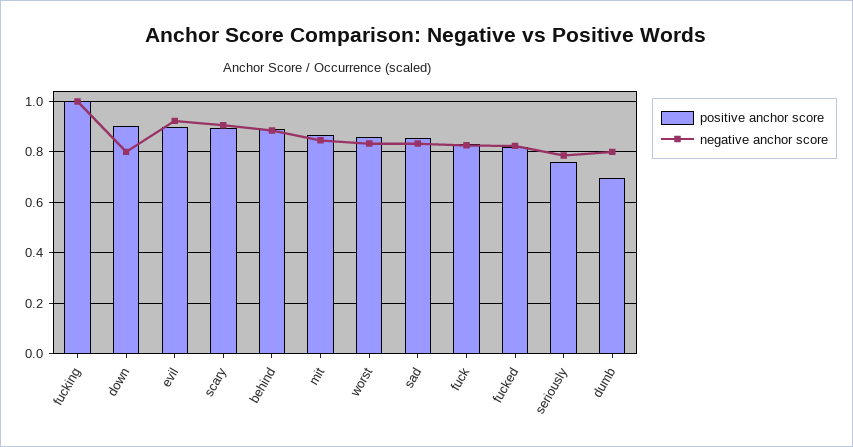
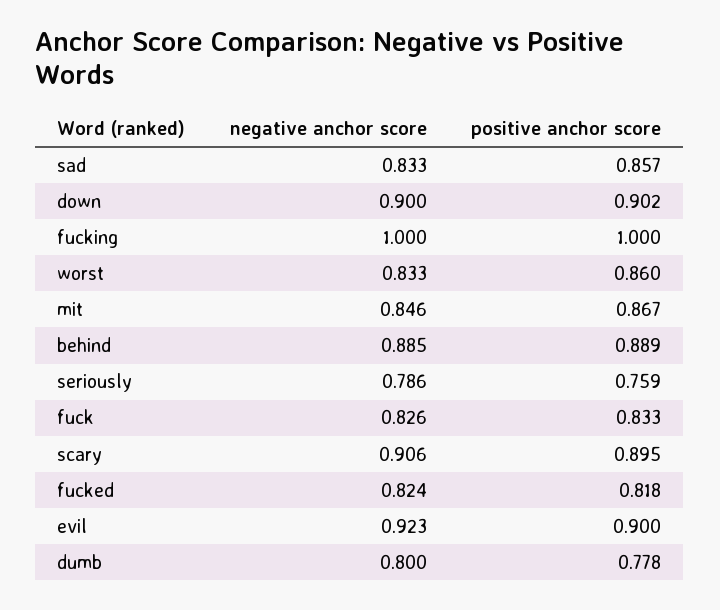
  {
    "positive anchor score": {
      "fucking": 1,
      "down": 0.902,
      "evil": 0.9,
      "scary": 0.895,
      "behind": 0.889,
      "mit": 0.867,
      "worst": 0.86,
      "sad": 0.857,
      "fuck": 0.833,
      "fucked": 0.818,
      "seriously": 0.759,
-     "dumb": 0.7
+     "dumb": 0.778
    },
    "negative anchor score": {
      "fucking": 1,
-     "down": 0.8,
+     "down": 0.9,
      "evil": 0.923,
      "scary": 0.906,
      "behind": 0.885,
      "mit": 0.846,
      "worst": 0.833,
      "sad": 0.833,
      "fuck": 0.826,
      "fucked": 0.824,
      "seriously": 0.786,
      "dumb": 0.8
    }
  }

